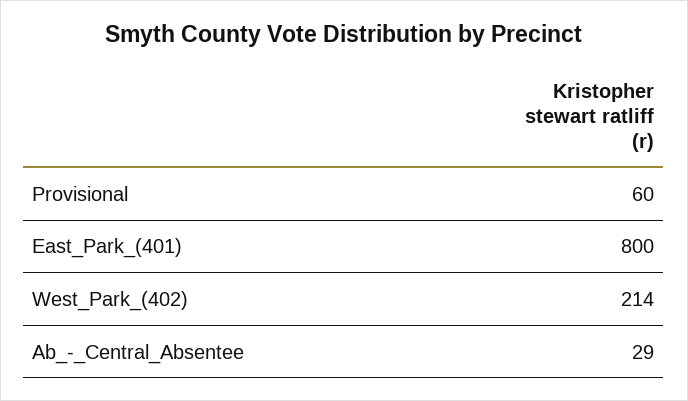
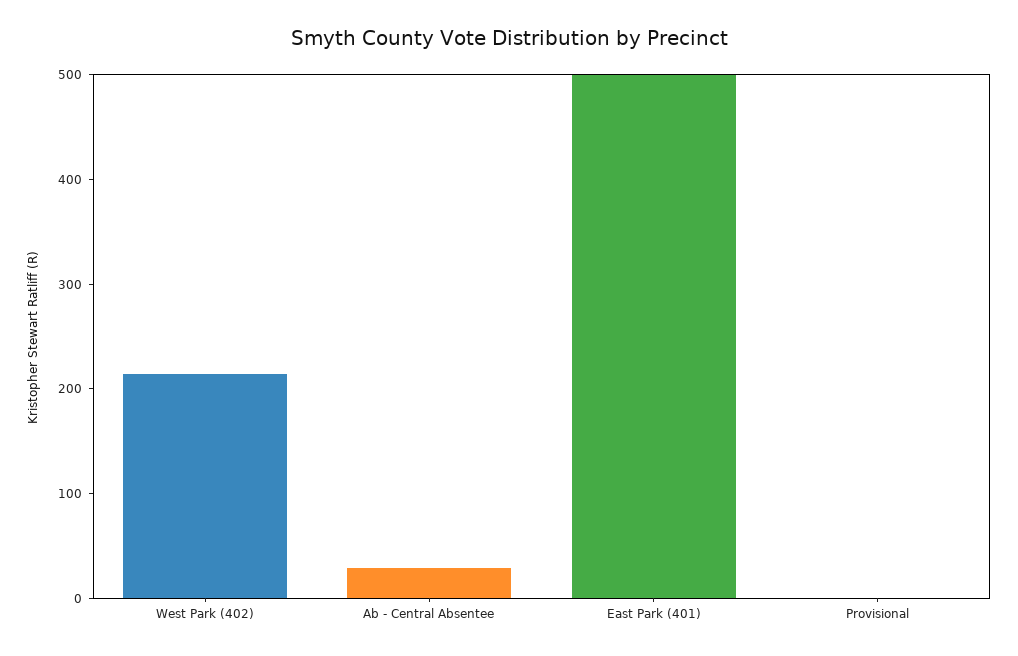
  {
-   "Provisional": 60,
+   "Provisional": 0,
-   "East_Park_(401)": 800,
+   "East_Park_(401)": 500,
    "West_Park_(402)": 214,
    "Ab_-_Central_Absentee": 29
  }

